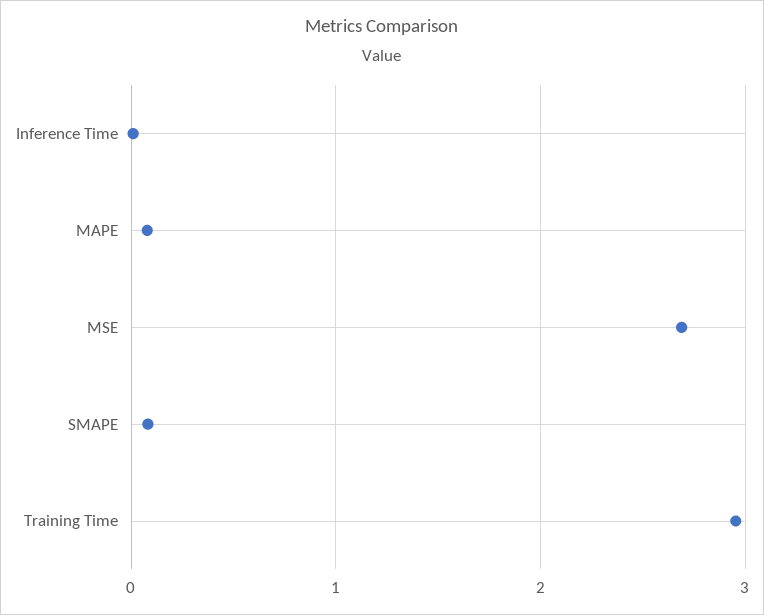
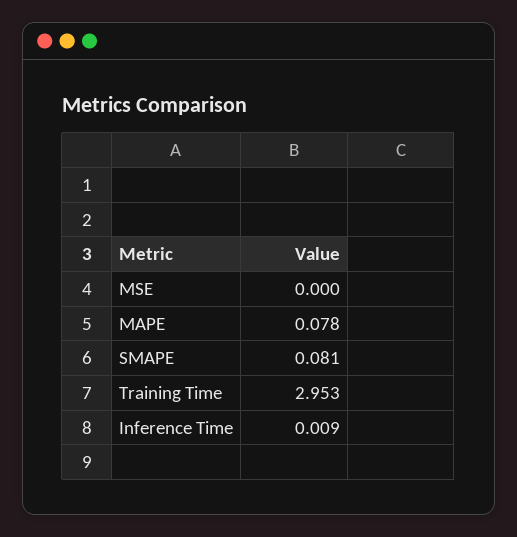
  {
    "Inference Time": 0.009,
    "MAPE": 0.078,
-   "MSE": 2.7,
+   "MSE": 0,
    "SMAPE": 0.081,
    "Training Time": 2.953
  }

